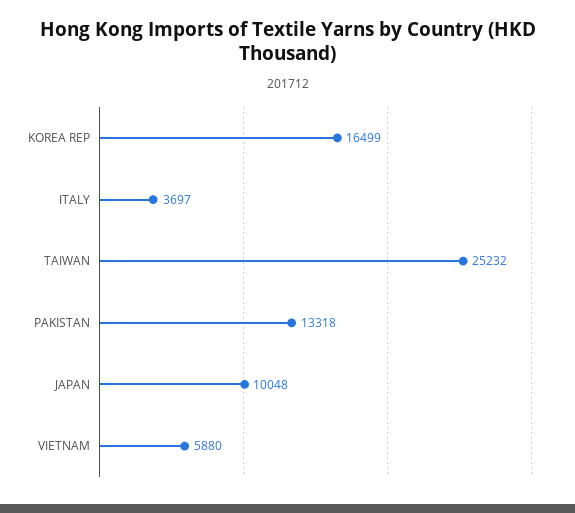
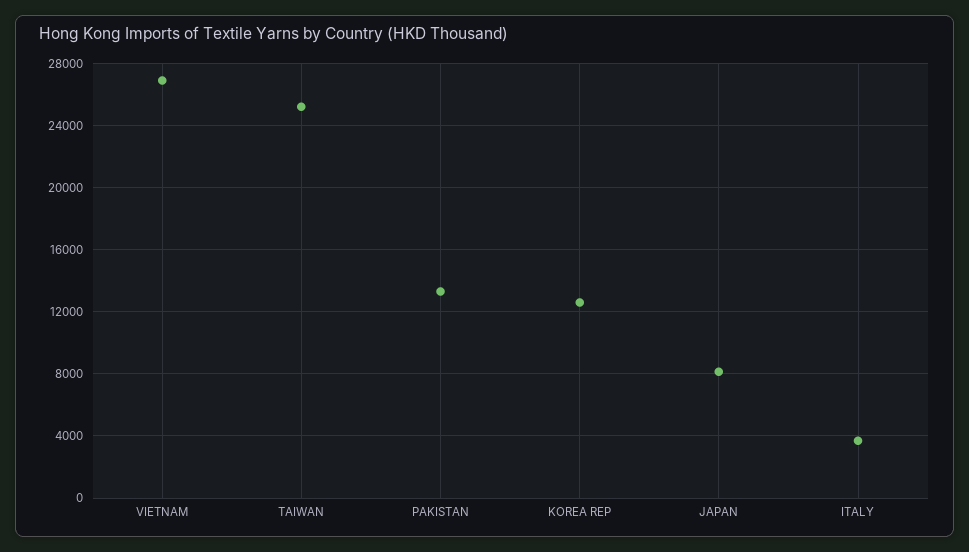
  {
-   "KOREA REP": 16499,
+   "KOREA REP": 12500,
    "ITALY": 3697,
    "TAIWAN": 25232,
    "PAKISTAN": 13318,
-   "JAPAN": 10048,
+   "JAPAN": 8000,
-   "VIETNAM": 5880
+   "VIETNAM": 27000
  }

